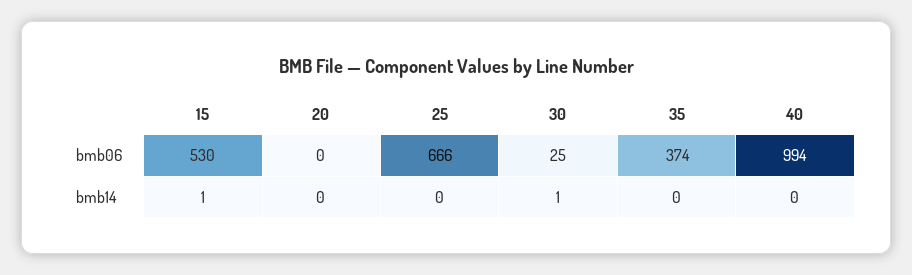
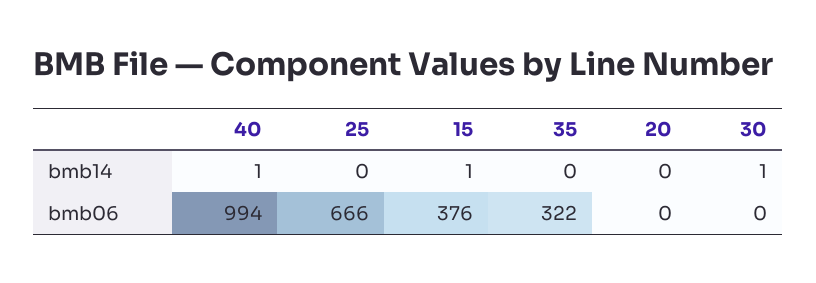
  {
    "15": {
-     "bmb06": 530,
+     "bmb06": 376,
      "bmb14": 1
    },
    "20": {
      "bmb06": 0,
      "bmb14": 0
    },
    "25": {
      "bmb06": 666,
      "bmb14": 0
    },
    "30": {
-     "bmb06": 25,
+     "bmb06": 0,
      "bmb14": 1
    },
    "35": {
-     "bmb06": 374,
+     "bmb06": 322,
      "bmb14": 0
    },
    "40": {
      "bmb06": 994,
-     "bmb14": 0
+     "bmb14": 1
    }
  }

